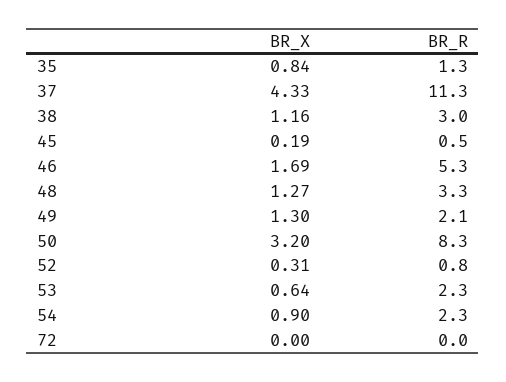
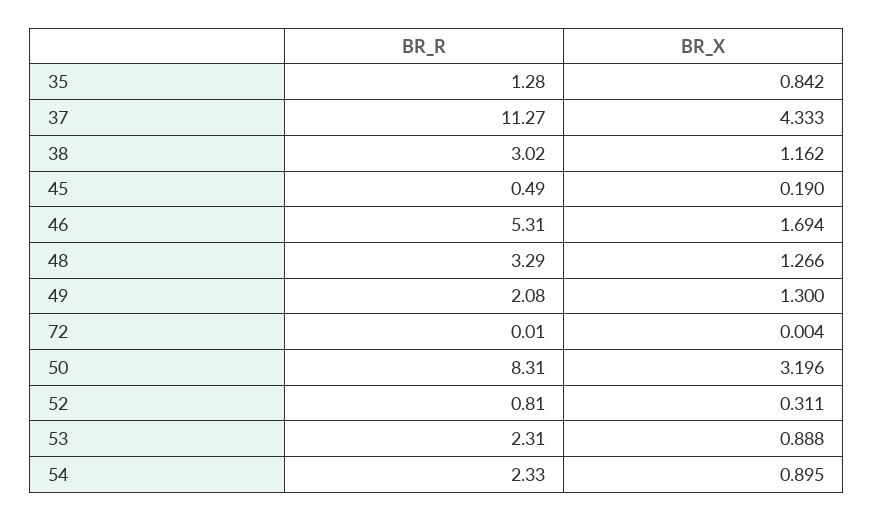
  {
    "BR_X": {
      "35": 0.842,
      "37": 4.333,
      "38": 1.162,
      "45": 0.19,
      "46": 1.694,
      "48": 1.266,
      "49": 1.3,
      "50": 3.196,
      "52": 0.311,
-     "53": 0.64,
+     "53": 0.888,
      "54": 0.895,
      "72": 0.004
    },
    "BR_R": {
      "35": 1.28,
      "37": 11.27,
      "38": 3.02,
      "45": 0.49,
      "46": 5.31,
      "48": 3.29,
      "49": 2.08,
      "50": 8.31,
      "52": 0.81,
      "53": 2.31,
      "54": 2.33,
      "72": 0.01
    }
  }

